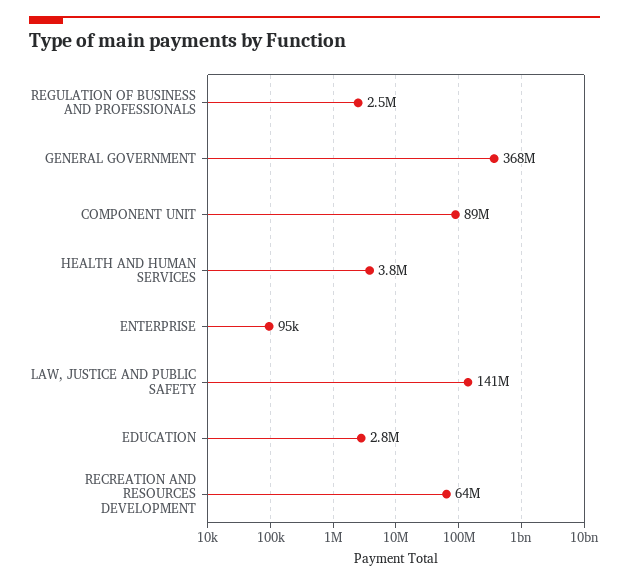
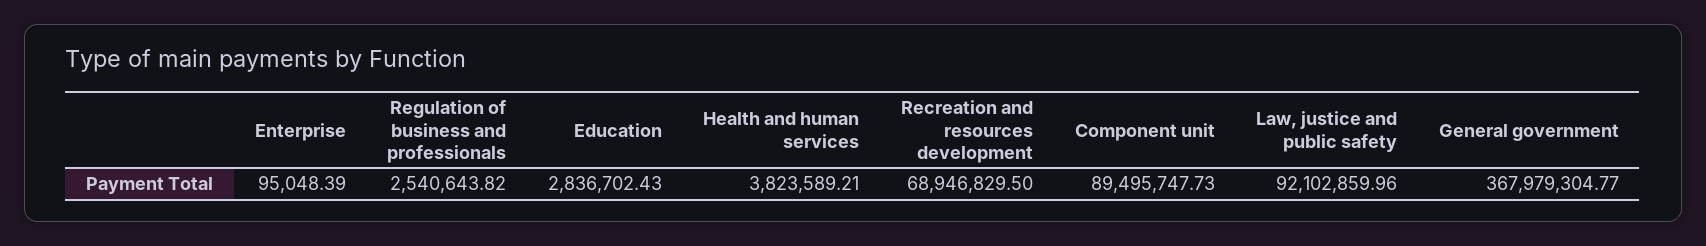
  {
    "REGULATION OF BUSINESS AND PROFESSIONALS": 2540643.82,
    "GENERAL GOVERNMENT": 367979304.77,
    "COMPONENT UNIT": 89495747.73,
    "HEALTH AND HUMAN SERVICES": 3823589.21,
    "ENTERPRISE": 95048.39,
-   "LAW, JUSTICE AND PUBLIC SAFETY": 141000000,
+   "LAW, JUSTICE AND PUBLIC SAFETY": 92102859.96,
    "EDUCATION": 2836702.43,
-   "RECREATION AND RESOURCES DEVELOPMENT": 64000000
+   "RECREATION AND RESOURCES DEVELOPMENT": 68946829.5
  }

